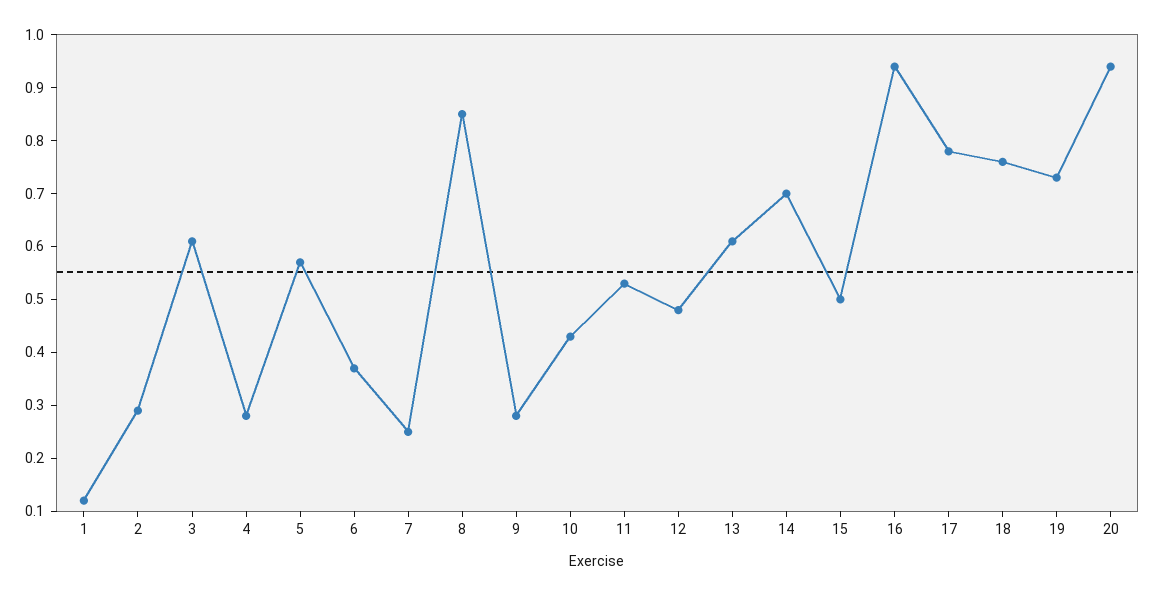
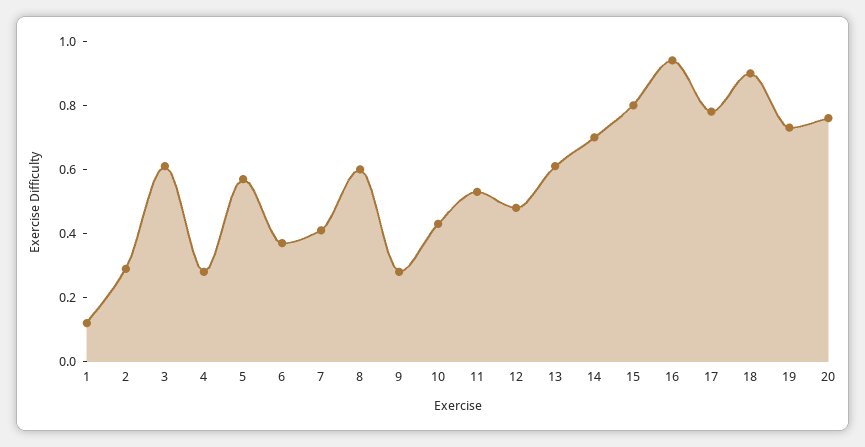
  {
    "1": 0.1,
    "2": 0.3,
    "3": 0.6,
    "4": 0.3,
    "5": 0.55,
    "6": 0.35,
-   "7": 0.25,
+   "7": 0.4,
-   "8": 0.85,
+   "8": 0.6,
    "9": 0.3,
    "10": 0.45,
    "11": 0.55,
    "12": 0.5,
    "13": 0.6,
    "14": 0.7,
-   "15": 0.5,
+   "15": 0.8,
    "16": 0.95,
    "17": 0.8,
-   "18": 0.75,
+   "18": 0.9,
    "19": 0.75,
-   "20": 0.95
+   "20": 0.75
  }

